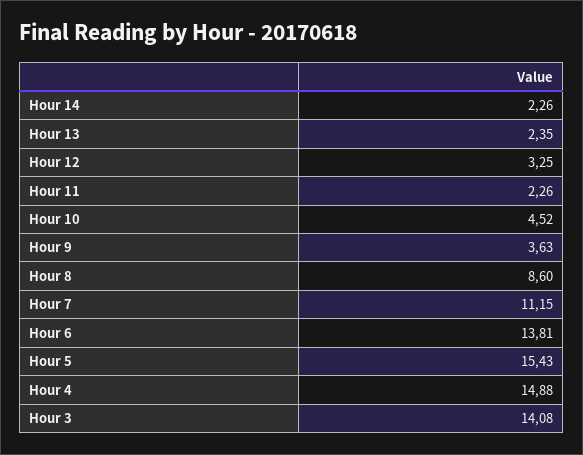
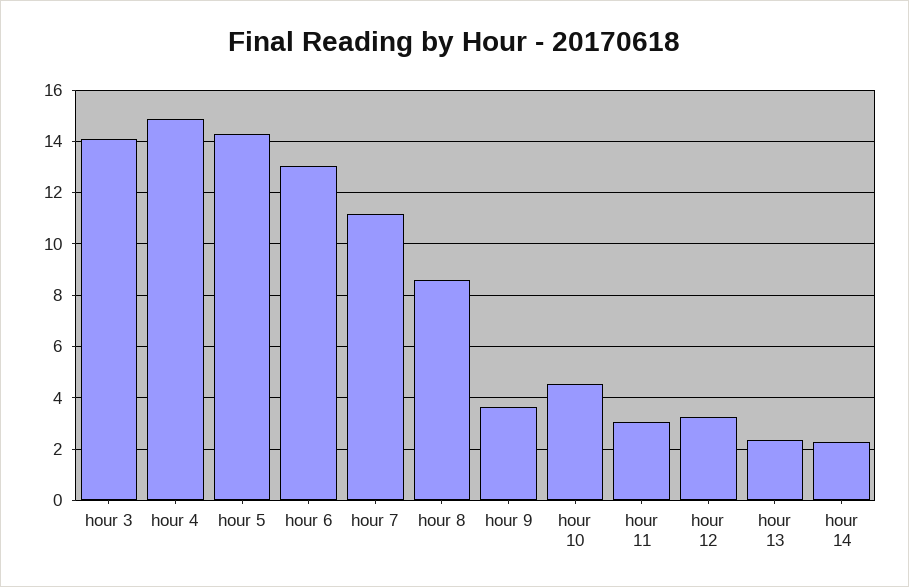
  {
    "Hour 14": 2.26,
    "Hour 13": 2.35,
    "Hour 12": 3.25,
-   "Hour 11": 2.26,
+   "Hour 11": 3,
    "Hour 10": 4.52,
    "Hour 9": 3.63,
    "Hour 8": 8.6,
    "Hour 7": 11.15,
-   "Hour 6": 13.81,
+   "Hour 6": 13,
-   "Hour 5": 15.43,
+   "Hour 5": 14.25,
    "Hour 4": 14.88,
    "Hour 3": 14.08
  }

